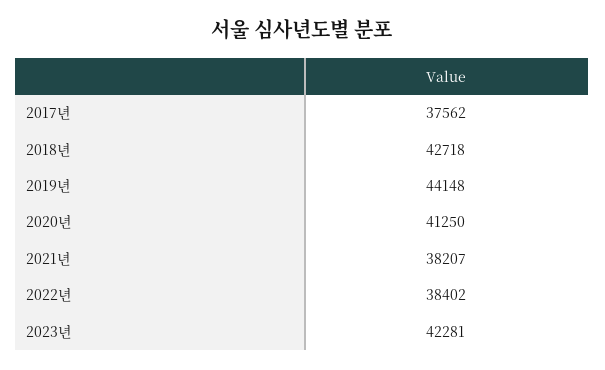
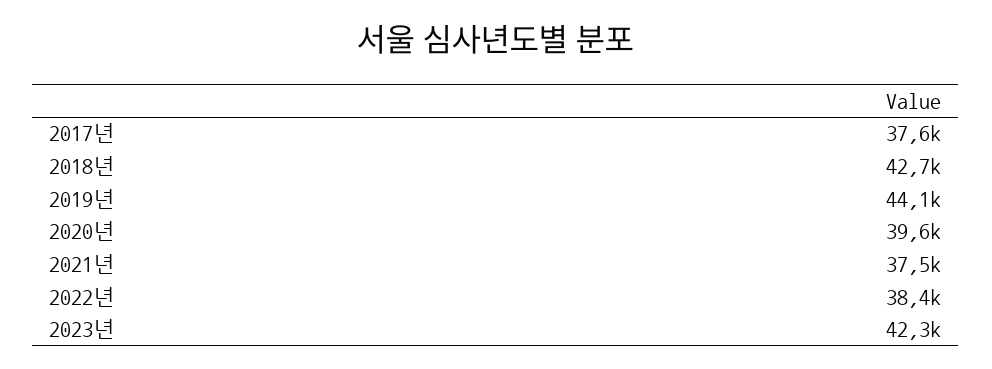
  {
    "2017년": 37562,
    "2018년": 42718,
    "2019년": 44148,
-   "2020년": 41250,
+   "2020년": 39600,
-   "2021년": 38207,
+   "2021년": 37500,
    "2022년": 38402,
    "2023년": 42281
  }

